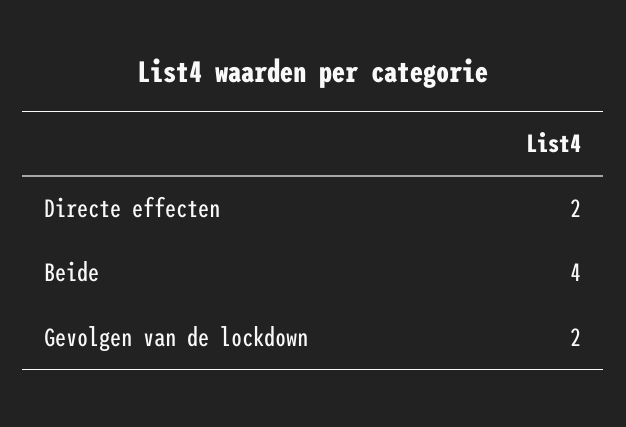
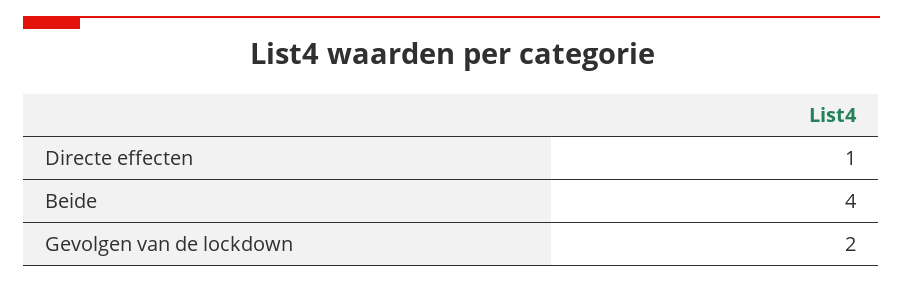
  {
-   "Directe effecten": 2,
+   "Directe effecten": 1,
    "Beide": 4,
    "Gevolgen van de lockdown": 2
  }

